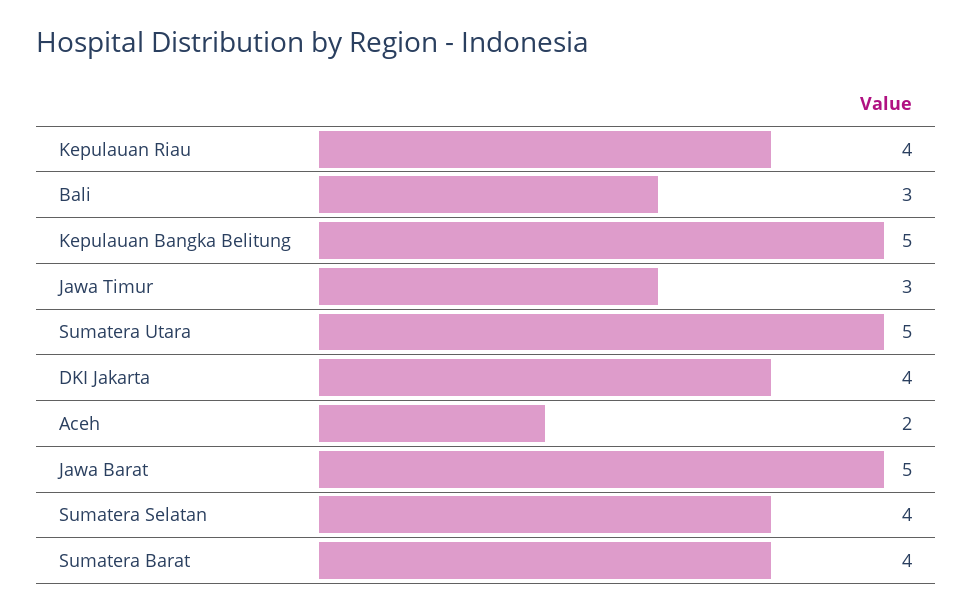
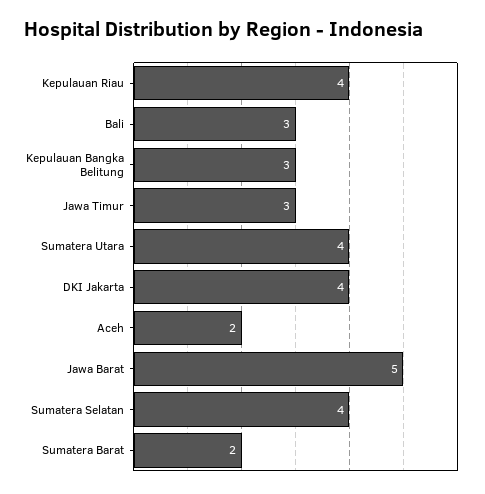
  {
    "Kepulauan Riau": 4,
    "Bali": 3,
-   "Kepulauan Bangka Belitung": 5,
+   "Kepulauan Bangka Belitung": 3,
    "Jawa Timur": 3,
-   "Sumatera Utara": 5,
+   "Sumatera Utara": 4,
    "DKI Jakarta": 4,
    "Aceh": 2,
    "Jawa Barat": 5,
    "Sumatera Selatan": 4,
-   "Sumatera Barat": 4
+   "Sumatera Barat": 2
  }

